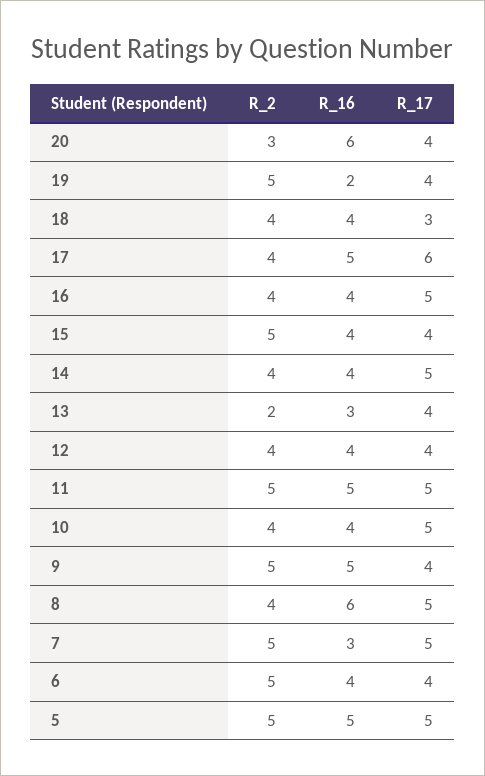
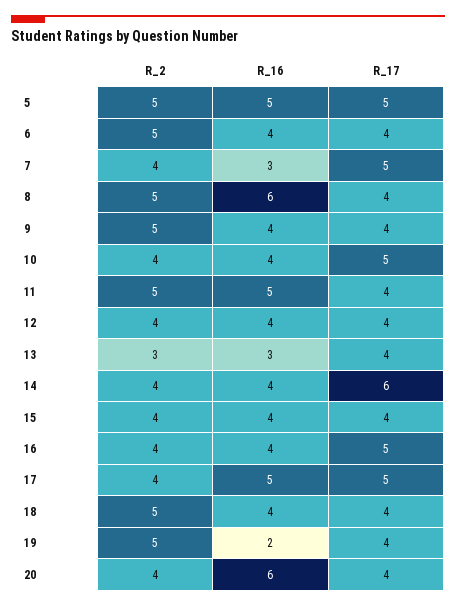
  {
    "R_2": {
-     "20": 3,
+     "20": 4,
      "19": 5,
-     "18": 4,
+     "18": 5,
      "17": 4,
      "16": 4,
-     "15": 5,
+     "15": 4,
      "14": 4,
-     "13": 2,
+     "13": 3,
      "12": 4,
      "11": 5,
      "10": 4,
      "9": 5,
-     "8": 4,
+     "8": 5,
-     "7": 5,
+     "7": 4,
      "6": 5,
      "5": 5
    },
    "R_16": {
      "20": 6,
      "19": 2,
      "18": 4,
      "17": 5,
      "16": 4,
      "15": 4,
      "14": 4,
      "13": 3,
      "12": 4,
      "11": 5,
      "10": 4,
-     "9": 5,
+     "9": 4,
      "8": 6,
      "7": 3,
      "6": 4,
      "5": 5
    },
    "R_17": {
      "20": 4,
      "19": 4,
-     "18": 3,
+     "18": 4,
-     "17": 6,
+     "17": 5,
      "16": 5,
      "15": 4,
-     "14": 5,
+     "14": 6,
      "13": 4,
      "12": 4,
-     "11": 5,
+     "11": 4,
      "10": 5,
      "9": 4,
-     "8": 5,
+     "8": 4,
      "7": 5,
      "6": 4,
      "5": 5
    }
  }

